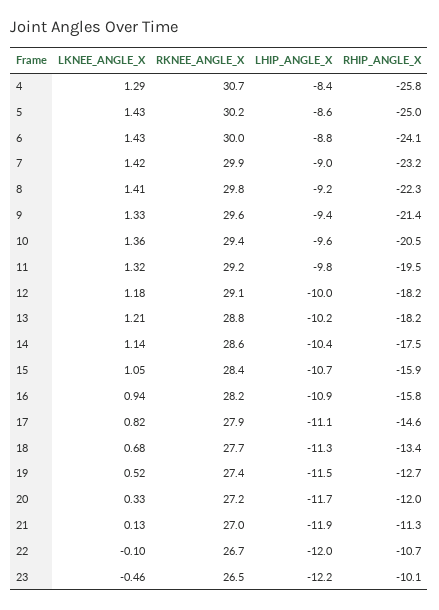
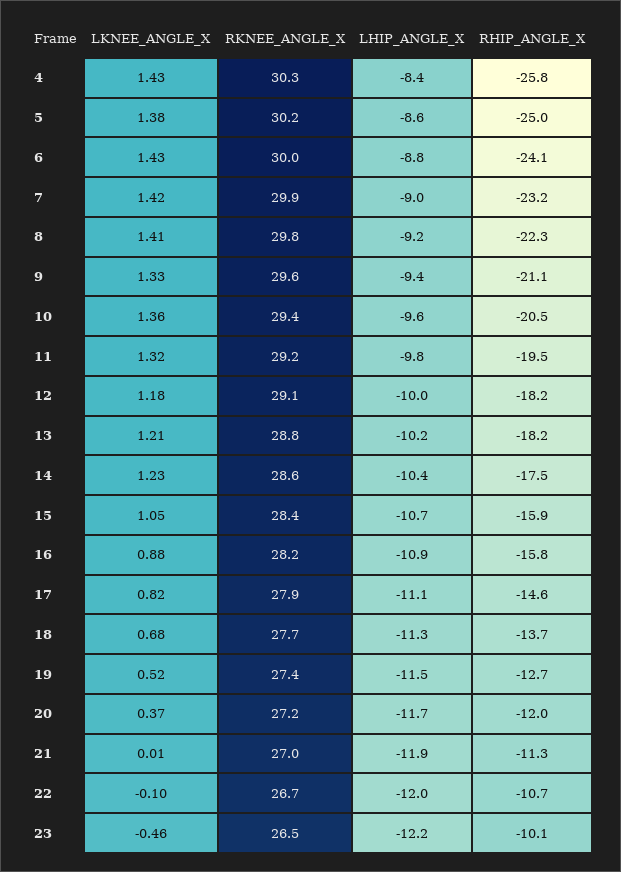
  {
    "LKNEE_ANGLE_X": {
-     "4": 1.29,
+     "4": 1.43,
-     "5": 1.43,
+     "5": 1.38,
      "6": 1.43,
      "7": 1.42,
      "8": 1.41,
      "9": 1.33,
      "10": 1.36,
      "11": 1.32,
      "12": 1.18,
      "13": 1.21,
-     "14": 1.14,
+     "14": 1.23,
      "15": 1.05,
-     "16": 0.94,
+     "16": 0.88,
      "17": 0.82,
      "18": 0.68,
      "19": 0.52,
-     "20": 0.33,
+     "20": 0.37,
-     "21": 0.13,
+     "21": 0.01,
      "22": -0.1,
      "23": -0.46
    },
    "RKNEE_ANGLE_X": {
-     "4": 30.7,
+     "4": 30.3,
      "5": 30.2,
      "6": 30,
      "7": 29.9,
      "8": 29.8,
      "9": 29.6,
      "10": 29.4,
      "11": 29.2,
      "12": 29.1,
      "13": 28.8,
      "14": 28.6,
      "15": 28.4,
      "16": 28.2,
      "17": 27.9,
      "18": 27.7,
      "19": 27.4,
      "20": 27.2,
      "21": 27,
      "22": 26.7,
      "23": 26.5
    },
    "LHIP_ANGLE_X": {
      "4": -8.4,
      "5": -8.6,
      "6": -8.8,
      "7": -9,
      "8": -9.2,
      "9": -9.4,
      "10": -9.6,
      "11": -9.8,
      "12": -10,
      "13": -10.2,
      "14": -10.4,
      "15": -10.7,
      "16": -10.9,
      "17": -11.1,
      "18": -11.3,
      "19": -11.5,
      "20": -11.7,
      "21": -11.9,
      "22": -12,
      "23": -12.2
    },
    "RHIP_ANGLE_X": {
      "4": -25.8,
      "5": -25,
      "6": -24.1,
      "7": -23.2,
      "8": -22.3,
-     "9": -21.4,
+     "9": -21.1,
      "10": -20.5,
      "11": -19.5,
      "12": -18.2,
      "13": -18.2,
      "14": -17.5,
      "15": -15.9,
      "16": -15.8,
      "17": -14.6,
-     "18": -13.4,
+     "18": -13.7,
      "19": -12.7,
      "20": -12,
      "21": -11.3,
      "22": -10.7,
      "23": -10.1
    }
  }

